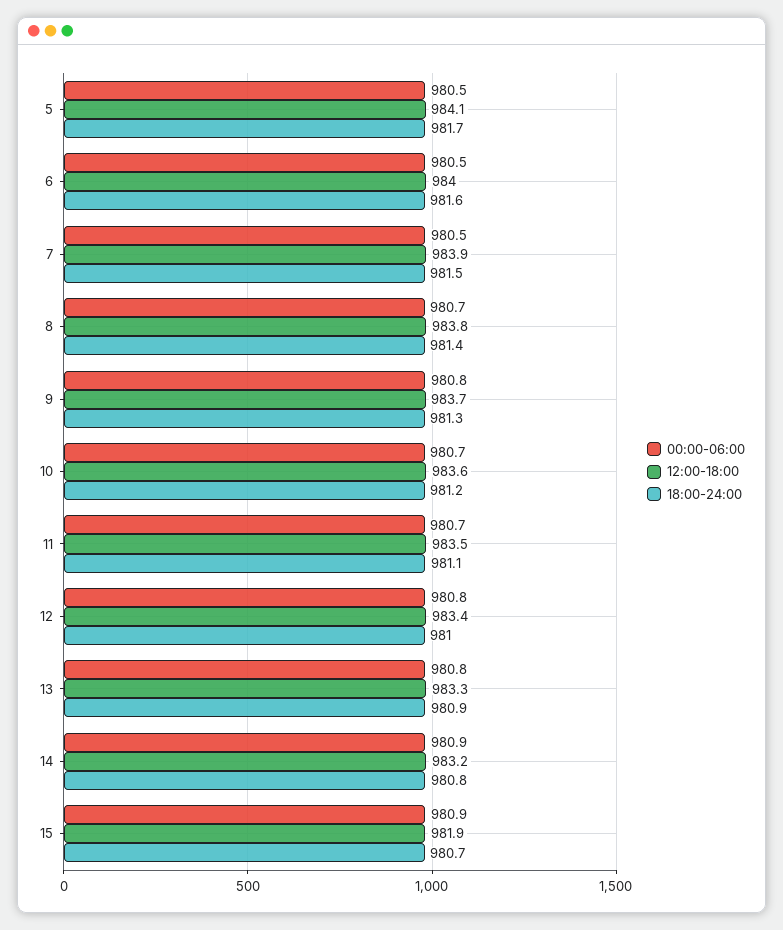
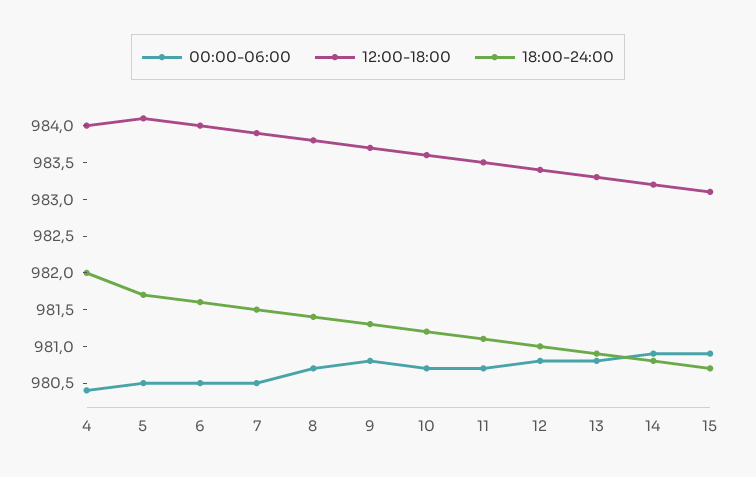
  {
    "00:00-06:00": {
      "5": 980.5,
      "6": 980.5,
      "7": 980.5,
      "8": 980.7,
      "9": 980.8,
      "10": 980.7,
      "11": 980.7,
      "12": 980.8,
      "13": 980.8,
      "14": 980.9,
-     "15": 980.9
+     "15": 980.9,
+     "4": 980.5
    },
    "12:00-18:00": {
      "5": 984.1,
      "6": 984,
      "7": 983.9,
      "8": 983.8,
      "9": 983.7,
      "10": 983.6,
      "11": 983.5,
      "12": 983.4,
      "13": 983.3,
      "14": 983.2,
-     "15": 981.9
+     "15": 983,
+     "4": 984
    },
    "18:00-24:00": {
      "5": 981.7,
      "6": 981.6,
      "7": 981.5,
      "8": 981.4,
      "9": 981.3,
      "10": 981.2,
      "11": 981.1,
      "12": 981,
      "13": 980.9,
      "14": 980.8,
-     "15": 980.7
+     "15": 980.7,
+     "4": 982
    }
  }

